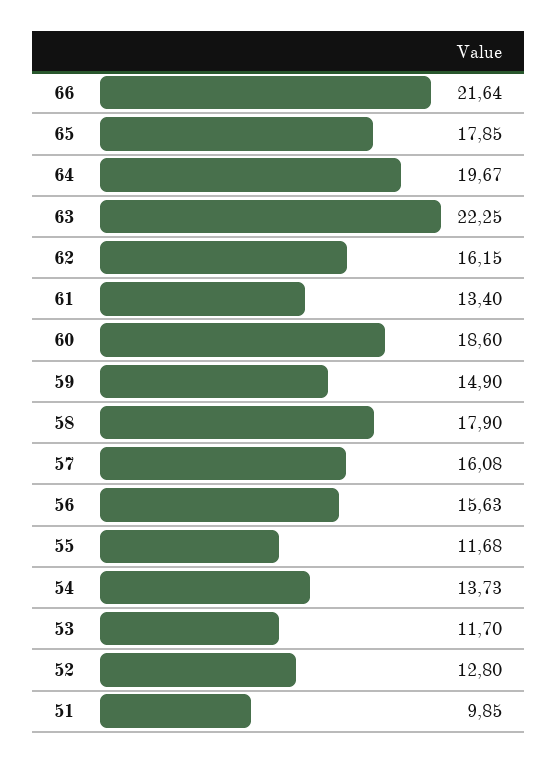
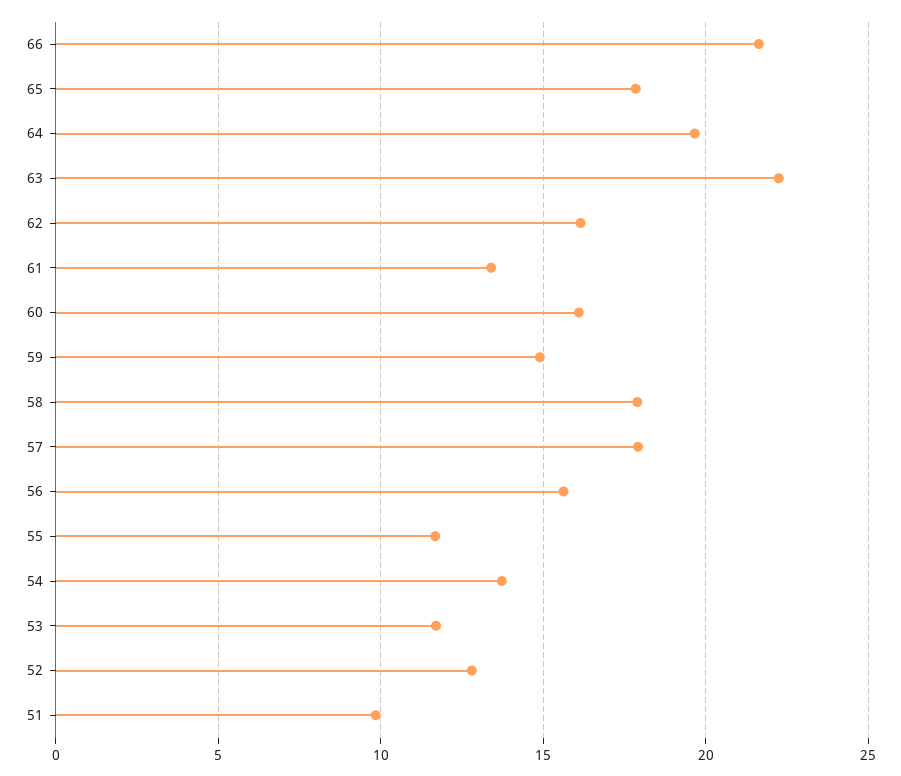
  {
    "66": 21.64,
    "65": 17.85,
    "64": 19.67,
    "63": 22.25,
    "62": 16.15,
    "61": 13.4,
-   "60": 18.6,
+   "60": 16,
    "59": 14.9,
    "58": 17.9,
-   "57": 16.08,
+   "57": 18,
    "56": 15.63,
    "55": 11.68,
    "54": 13.73,
    "53": 11.7,
    "52": 12.8,
    "51": 9.85
  }

